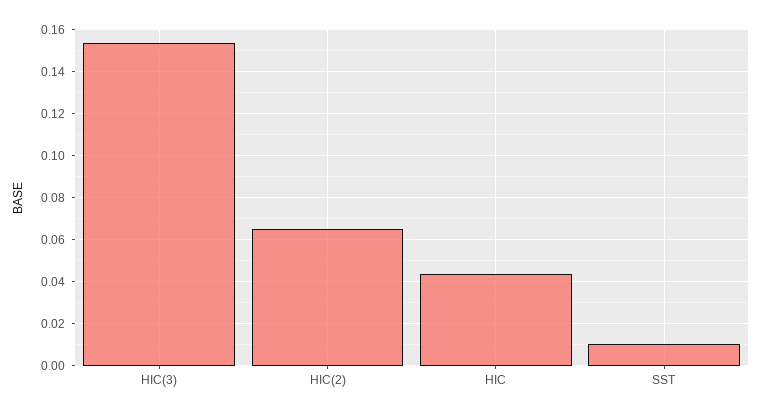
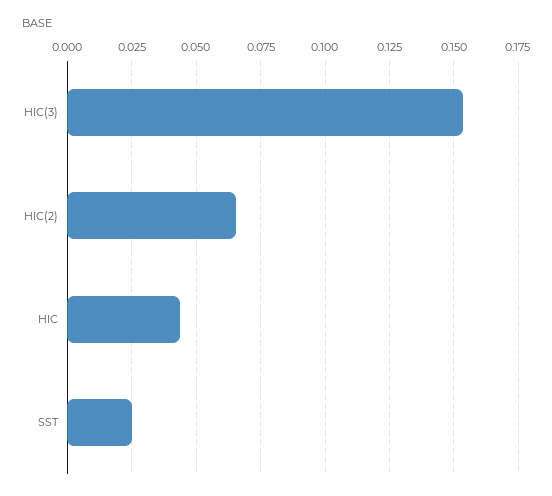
  {
    "HIC(3)": 0.1525,
    "HIC(2)": 0.065,
    "HIC": 0.0425,
-   "SST": 0.01
+   "SST": 0.025
  }

